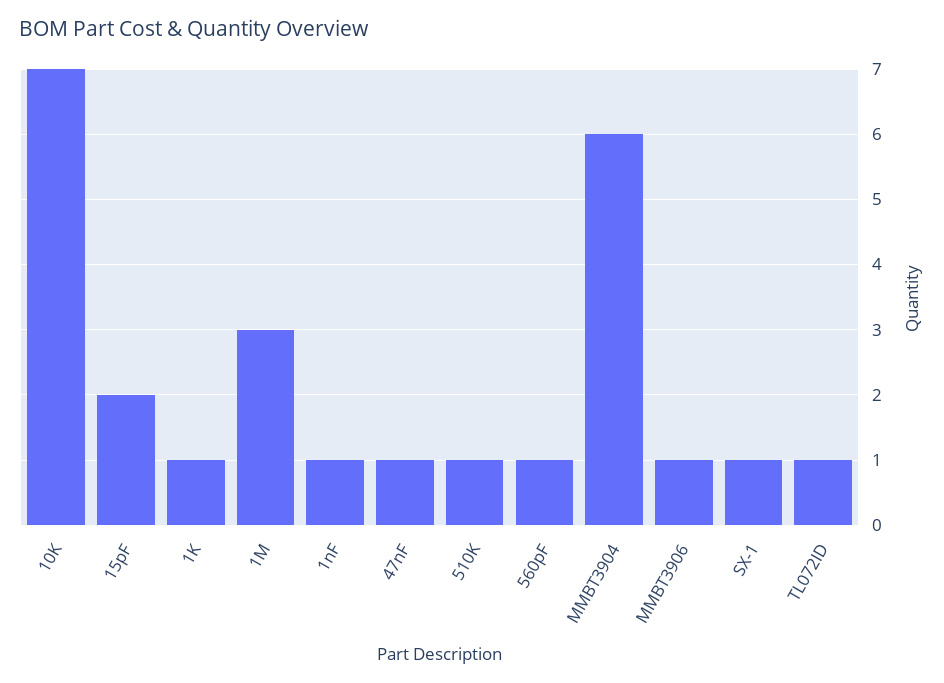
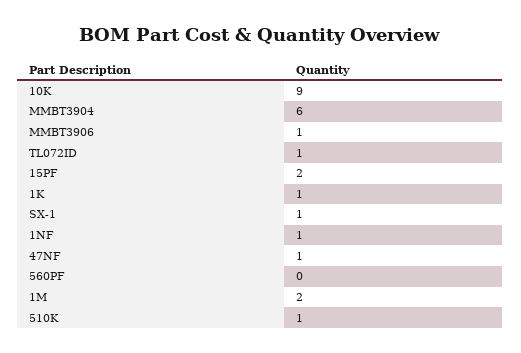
  {
-   "10K": 7,
+   "10K": 9,
    "15pF": 2,
    "1K": 1,
-   "1M": 3,
+   "1M": 2,
    "1nF": 1,
    "47nF": 1,
    "510K": 1,
-   "560pF": 1,
+   "560pF": 0,
    "MMBT3904": 6,
    "MMBT3906": 1,
    "SX-1": 1,
    "TL072ID": 1
  }

